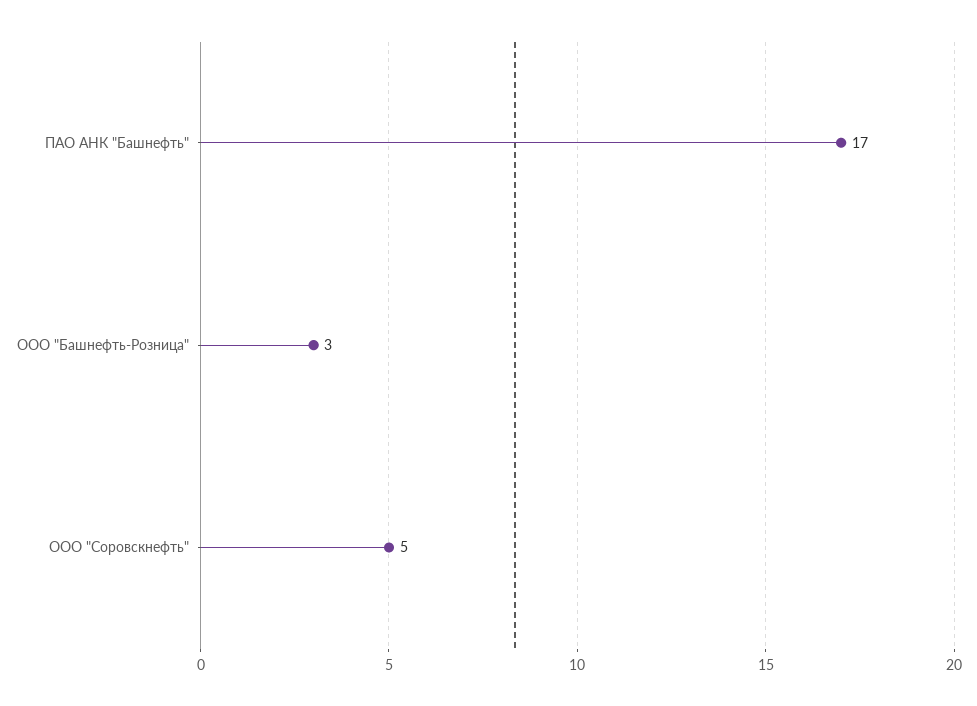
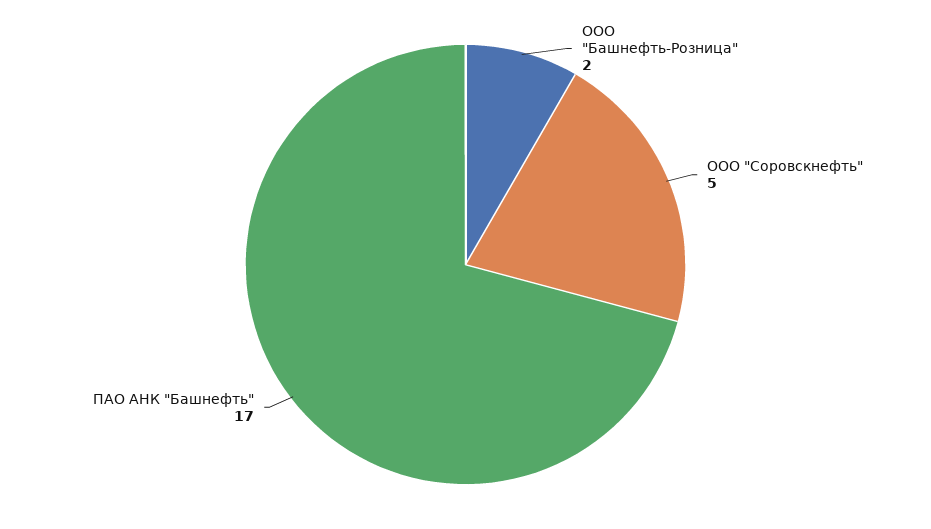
  {
    "ПАО АНК \"Башнефть\"": 17,
-   "ООО \"Башнефть-Розница\"": 3,
+   "ООО \"Башнефть-Розница\"": 2,
    "ООО \"Соровскнефть\"": 5
  }

